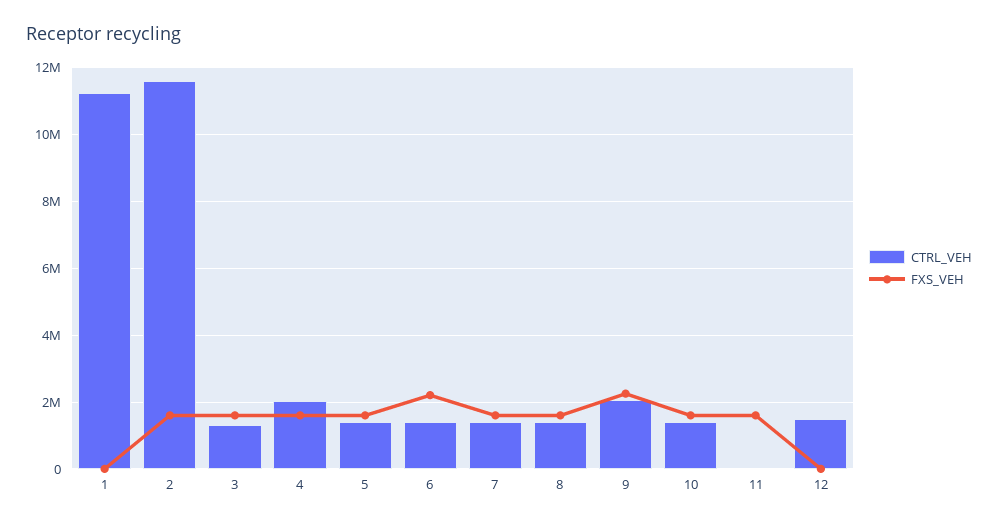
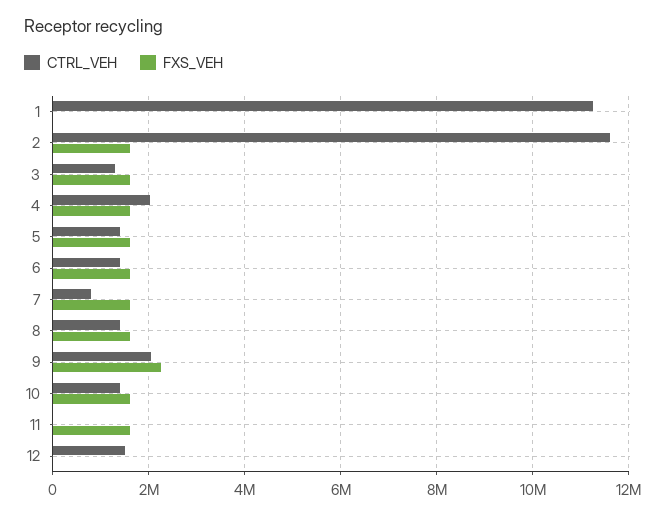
  {
    "CTRL_VEH": {
      "1": 11200000,
      "2": 11600000,
      "3": 1400000,
      "4": 2000000,
      "5": 1400000,
      "6": 1400000,
-     "7": 1400000,
+     "7": 800000,
      "8": 1400000,
      "9": 2000000,
      "10": 1400000,
      "11": 0,
      "12": 1600000
    },
    "FXS_VEH": {
      "1": 0,
      "2": 1600000,
      "3": 1600000,
      "4": 1600000,
      "5": 1600000,
-     "6": 2200000,
+     "6": 1600000,
      "7": 1600000,
      "8": 1600000,
      "9": 2200000,
      "10": 1600000,
      "11": 1600000,
      "12": 0
    }
  }

